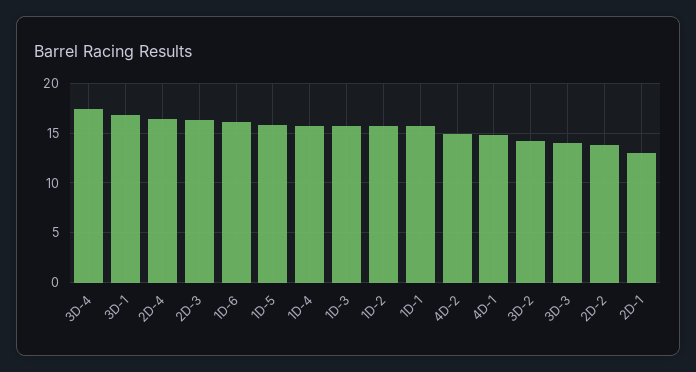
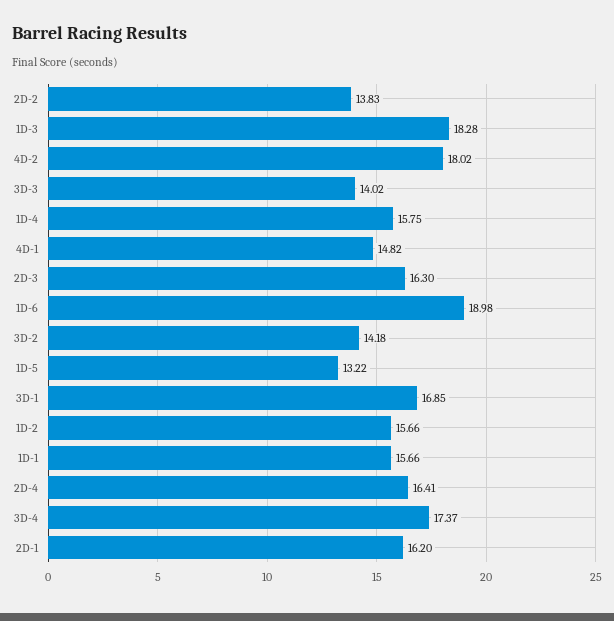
  {
    "3D-4": 17.37,
    "3D-1": 16.85,
    "2D-4": 16.41,
    "2D-3": 16.3,
-   "1D-6": 16,
+   "1D-6": 18.98,
-   "1D-5": 16,
+   "1D-5": 13.22,
    "1D-4": 15.75,
-   "1D-3": 16,
+   "1D-3": 18.28,
    "1D-2": 15.66,
    "1D-1": 15.66,
-   "4D-2": 15,
+   "4D-2": 18.02,
    "4D-1": 14.82,
    "3D-2": 14.18,
    "3D-3": 14.02,
    "2D-2": 13.83,
-   "2D-1": 13
+   "2D-1": 16.2
  }

